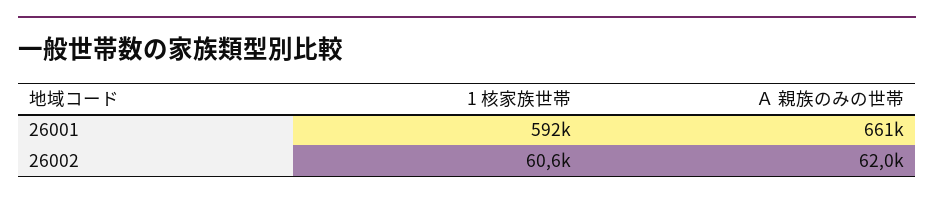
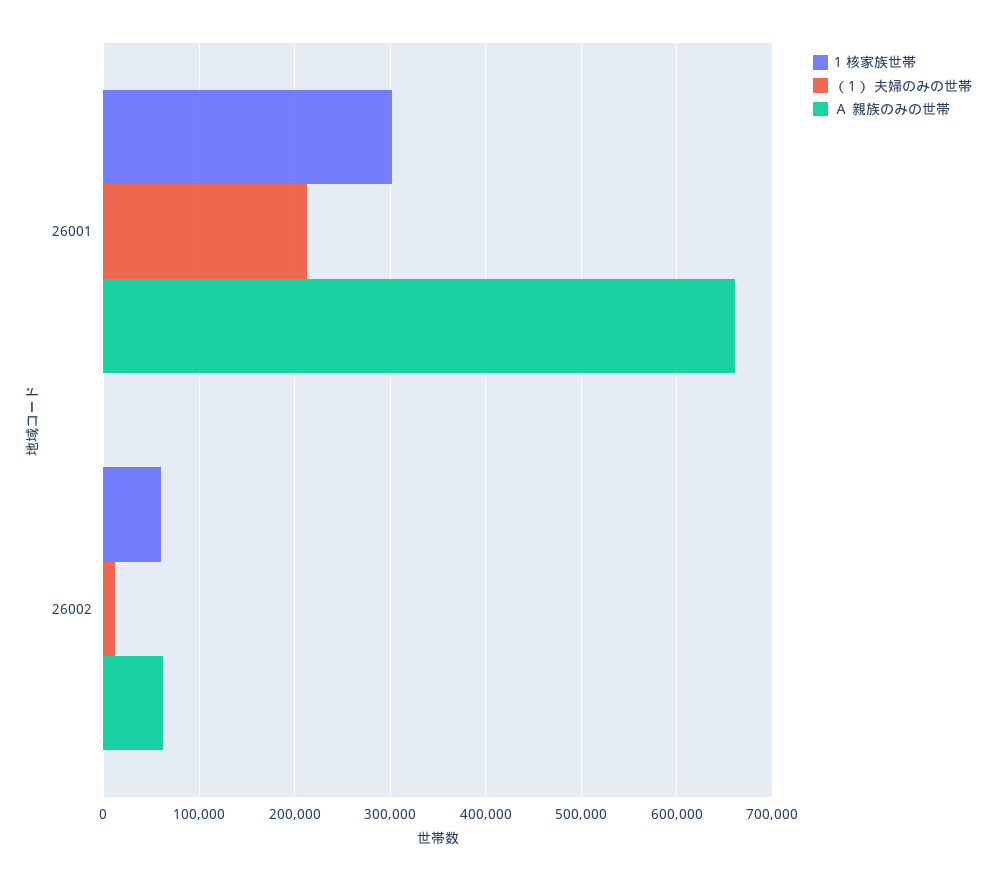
  {
    "1 核家族世帯": {
-     "26001": 592000,
+     "26001": 300000,
      "26002": 60600
    },
    "Ａ 親族のみの世帯": {
      "26001": 661000,
      "26002": 62000
-   }
+   },
+   "（1） 夫婦のみの世帯": {
+     "26001": 210000,
+     "26002": 10000
+   }
  }

